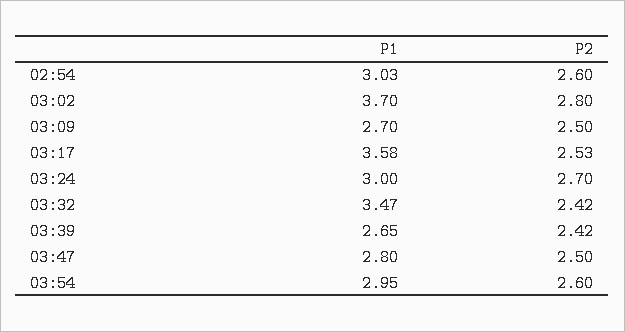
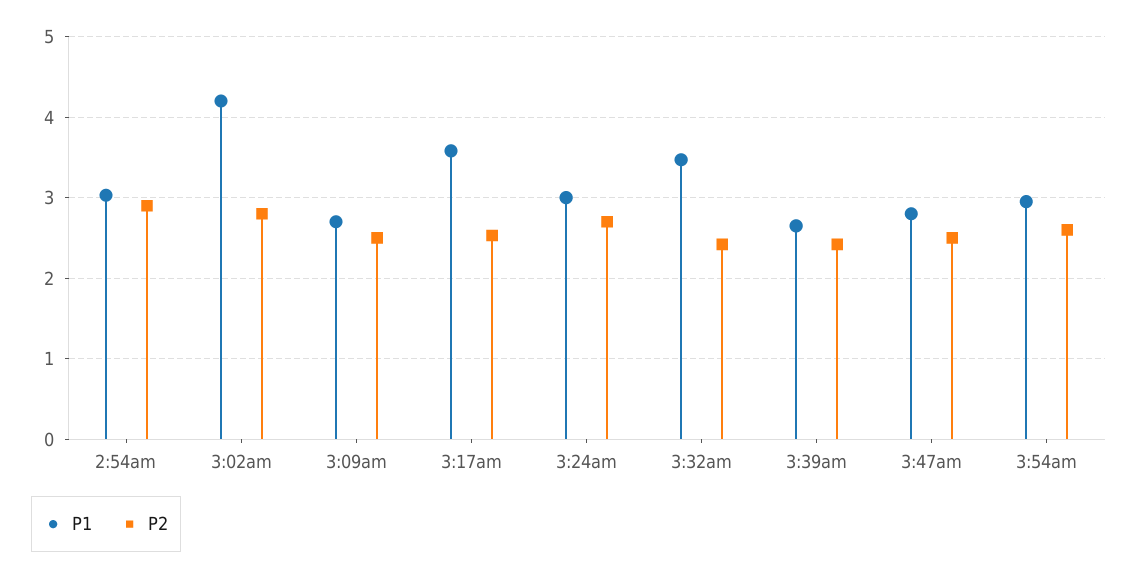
  {
    "P1": {
      "02:54": 3.03,
-     "03:02": 3.7,
+     "03:02": 4.2,
      "03:09": 2.7,
      "03:17": 3.58,
      "03:24": 3,
      "03:32": 3.47,
      "03:39": 2.65,
      "03:47": 2.8,
      "03:54": 2.95
    },
    "P2": {
-     "02:54": 2.6,
+     "02:54": 2.9,
      "03:02": 2.8,
      "03:09": 2.5,
      "03:17": 2.53,
      "03:24": 2.7,
      "03:32": 2.42,
      "03:39": 2.42,
      "03:47": 2.5,
      "03:54": 2.6
    }
  }

